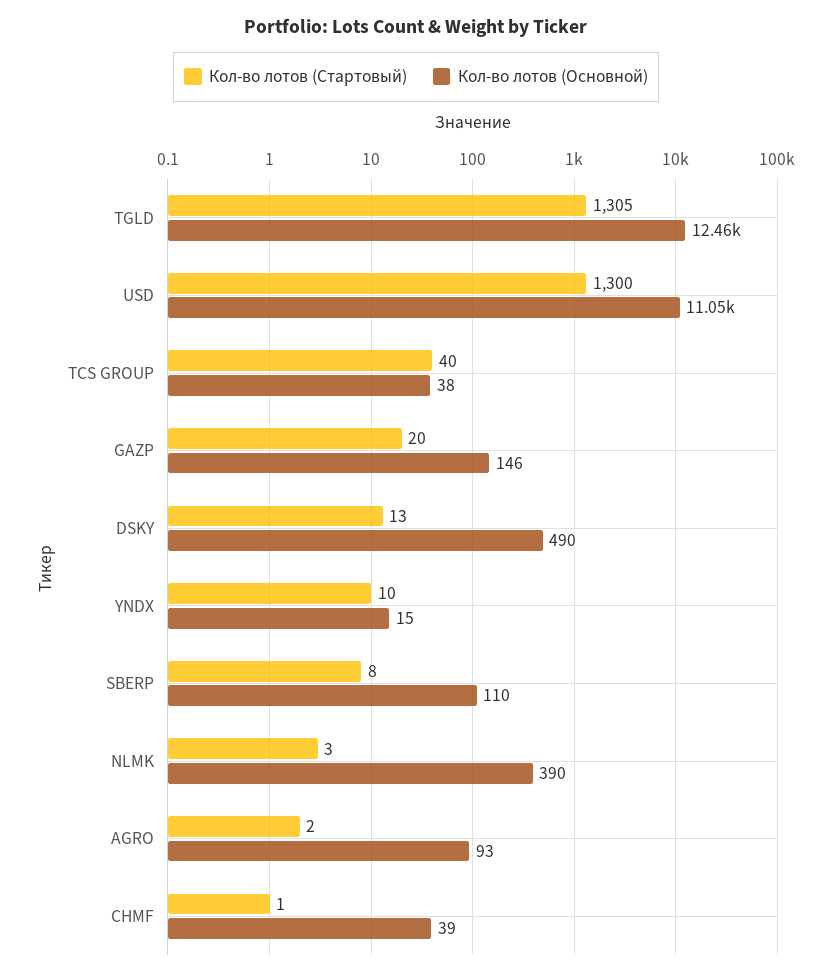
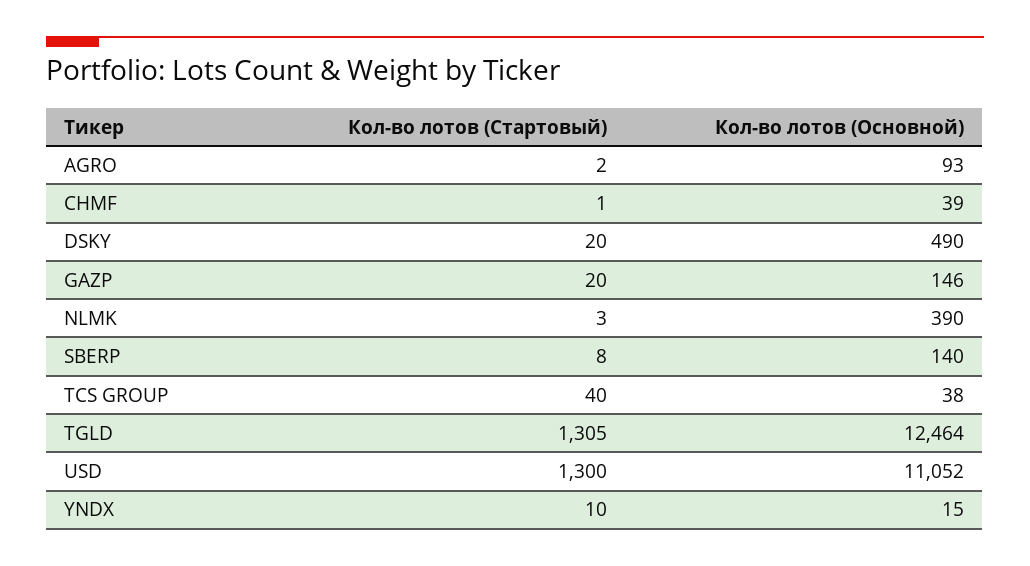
  {
    "Кол-во лотов (Стартовый)": {
      "TGLD": 1305,
      "USD": 1300,
      "TCS GROUP": 40,
      "GAZP": 20,
-     "DSKY": 13,
+     "DSKY": 20,
      "YNDX": 10,
      "SBERP": 8,
      "NLMK": 3,
      "AGRO": 2,
      "CHMF": 1
    },
    "Кол-во лотов (Основной)": {
      "TGLD": 12464,
      "USD": 11052,
      "TCS GROUP": 38,
      "GAZP": 146,
      "DSKY": 490,
      "YNDX": 15,
-     "SBERP": 110,
+     "SBERP": 140,
      "NLMK": 390,
      "AGRO": 93,
      "CHMF": 39
    }
  }

